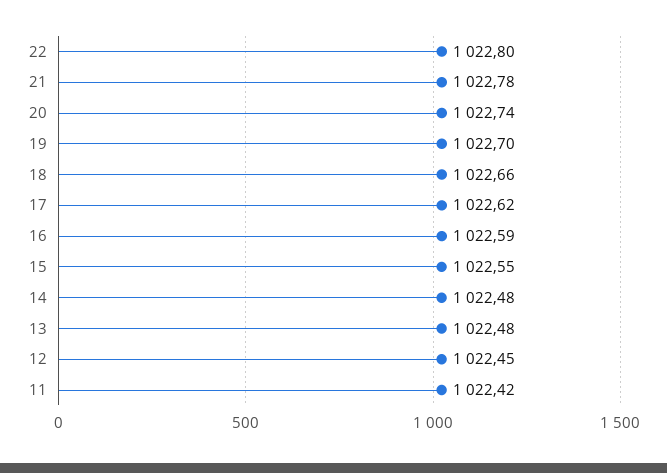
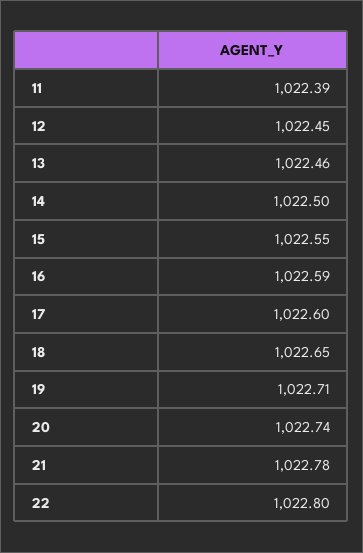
  {
    "22": 1022.8,
    "21": 1022.78,
    "20": 1022.74,
-   "19": 1022.7,
+   "19": 1022.71,
-   "18": 1022.66,
+   "18": 1022.65,
-   "17": 1022.62,
+   "17": 1022.6,
    "16": 1022.59,
    "15": 1022.55,
-   "14": 1022.48,
+   "14": 1022.5,
-   "13": 1022.48,
+   "13": 1022.46,
    "12": 1022.45,
-   "11": 1022.42
+   "11": 1022.39
  }

